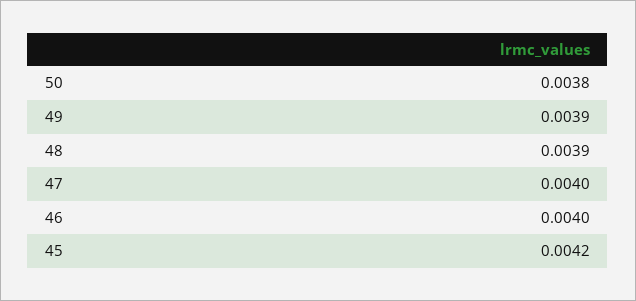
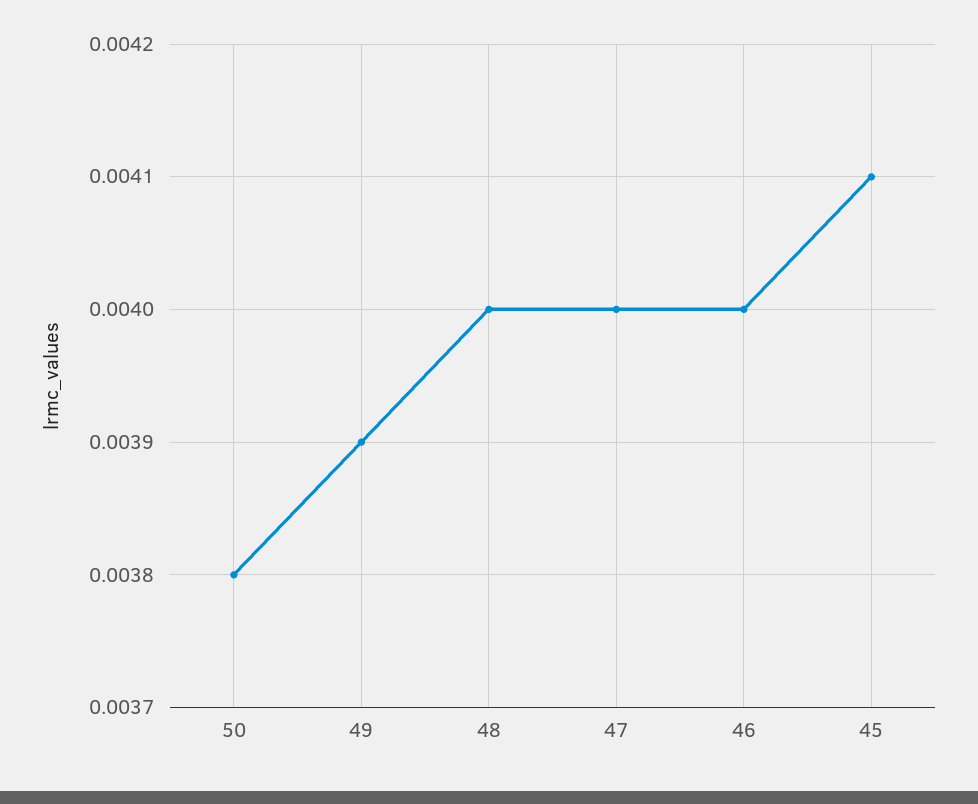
  {
    "50": 0.0038,
    "49": 0.0039,
-   "48": 0.0039,
+   "48": 0.004,
    "47": 0.004,
    "46": 0.004,
-   "45": 0.0042
+   "45": 0.0041
  }

